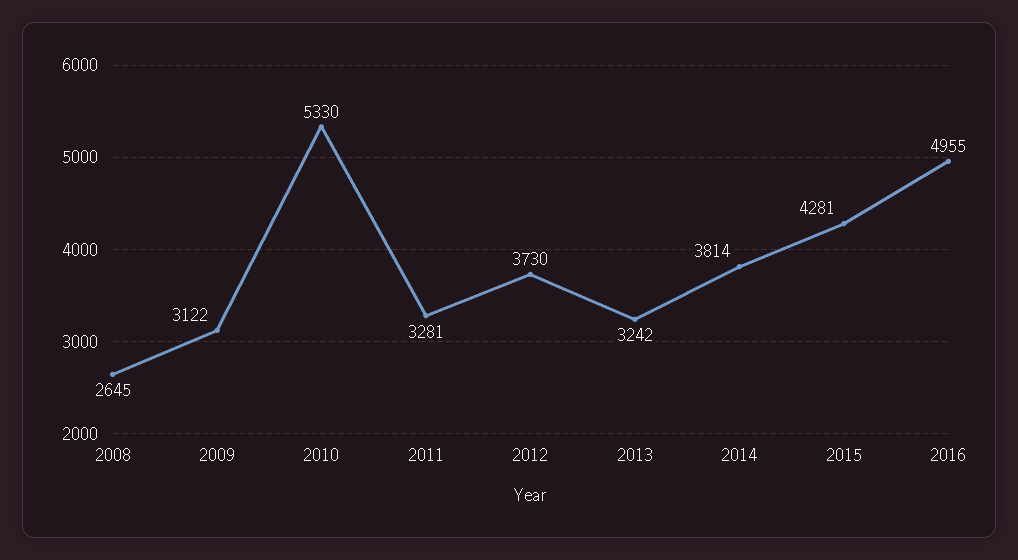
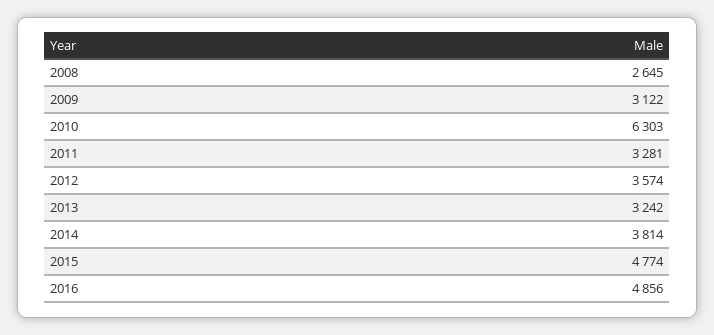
  {
    "2008": 2645,
    "2009": 3122,
-   "2010": 5330,
+   "2010": 6303,
    "2011": 3281,
-   "2012": 3730,
+   "2012": 3574,
    "2013": 3242,
    "2014": 3814,
-   "2015": 4281,
+   "2015": 4774,
-   "2016": 4955
+   "2016": 4856
  }

